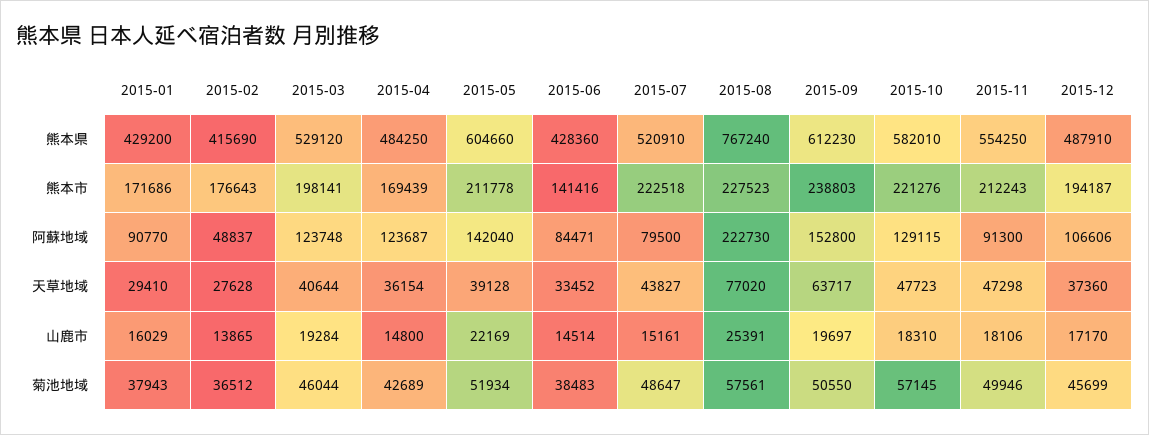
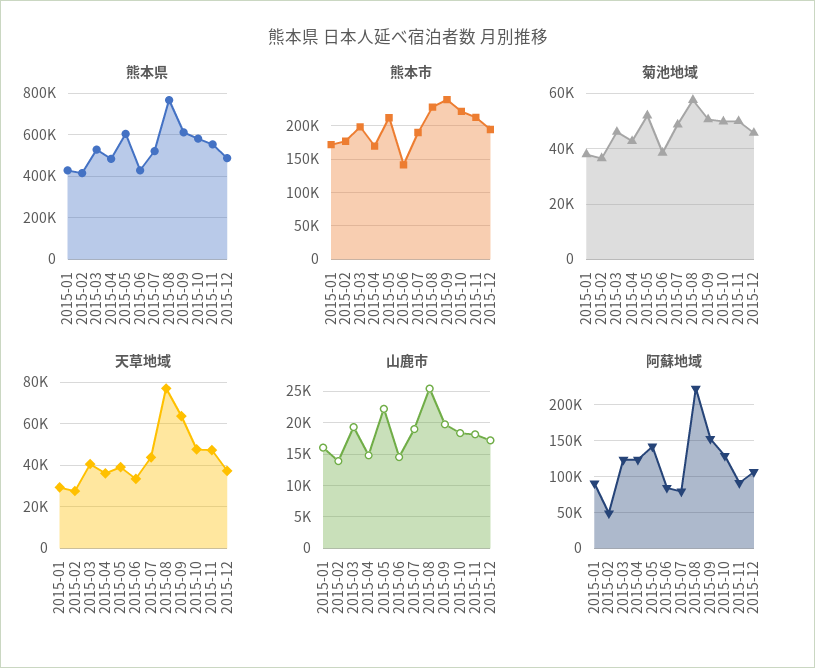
  {
    "熊本県": {
      "2015-01": 429200,
      "2015-02": 415690,
      "2015-03": 529120,
      "2015-04": 484250,
      "2015-05": 604660,
      "2015-06": 428360,
      "2015-07": 520910,
      "2015-08": 767240,
      "2015-09": 612230,
      "2015-10": 582010,
      "2015-11": 554250,
      "2015-12": 487910
    },
    "熊本市": {
      "2015-01": 171686,
      "2015-02": 176643,
      "2015-03": 198141,
      "2015-04": 169439,
      "2015-05": 211778,
      "2015-06": 141416,
-     "2015-07": 222518,
+     "2015-07": 190000,
      "2015-08": 227523,
      "2015-09": 238803,
      "2015-10": 221276,
      "2015-11": 212243,
      "2015-12": 194187
    },
    "阿蘇地域": {
      "2015-01": 90770,
      "2015-02": 48837,
      "2015-03": 123748,
      "2015-04": 123687,
      "2015-05": 142040,
      "2015-06": 84471,
      "2015-07": 79500,
      "2015-08": 222730,
      "2015-09": 152800,
      "2015-10": 129115,
      "2015-11": 91300,
      "2015-12": 106606
    },
    "天草地域": {
      "2015-01": 29410,
      "2015-02": 27628,
      "2015-03": 40644,
      "2015-04": 36154,
      "2015-05": 39128,
      "2015-06": 33452,
      "2015-07": 43827,
      "2015-08": 77020,
      "2015-09": 63717,
      "2015-10": 47723,
      "2015-11": 47298,
      "2015-12": 37360
    },
    "山鹿市": {
      "2015-01": 16029,
      "2015-02": 13865,
      "2015-03": 19284,
      "2015-04": 14800,
      "2015-05": 22169,
      "2015-06": 14514,
-     "2015-07": 15161,
+     "2015-07": 19000,
      "2015-08": 25391,
      "2015-09": 19697,
      "2015-10": 18310,
      "2015-11": 18106,
      "2015-12": 17170
    },
    "菊池地域": {
      "2015-01": 37943,
      "2015-02": 36512,
      "2015-03": 46044,
      "2015-04": 42689,
      "2015-05": 51934,
      "2015-06": 38483,
      "2015-07": 48647,
      "2015-08": 57561,
      "2015-09": 50550,
-     "2015-10": 57145,
+     "2015-10": 50000,
      "2015-11": 49946,
      "2015-12": 45699
    }
  }

